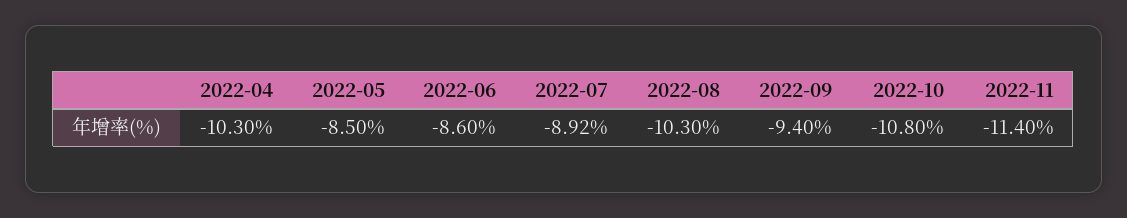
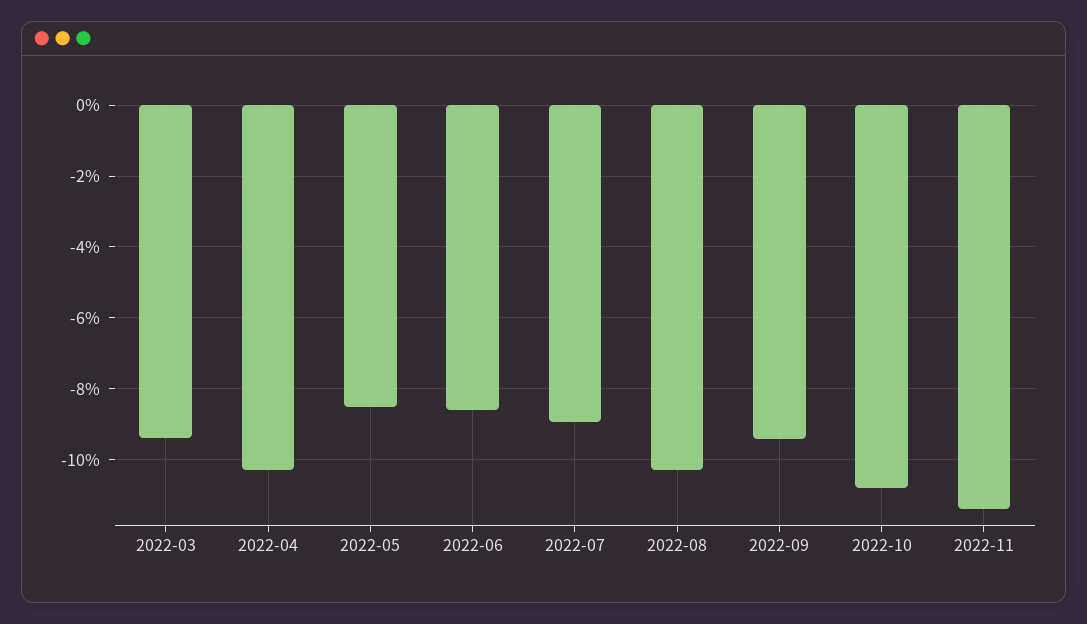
  {
    "2022-04": -10.3,
    "2022-05": -8.5,
    "2022-06": -8.6,
    "2022-07": -8.92,
    "2022-08": -10.3,
    "2022-09": -9.4,
    "2022-10": -10.8,
-   "2022-11": -11.4
+   "2022-11": -11.4,
+   "2022-03": -9.4
  }

